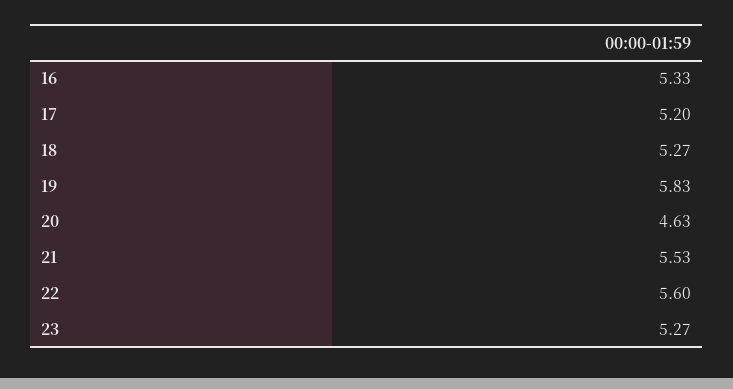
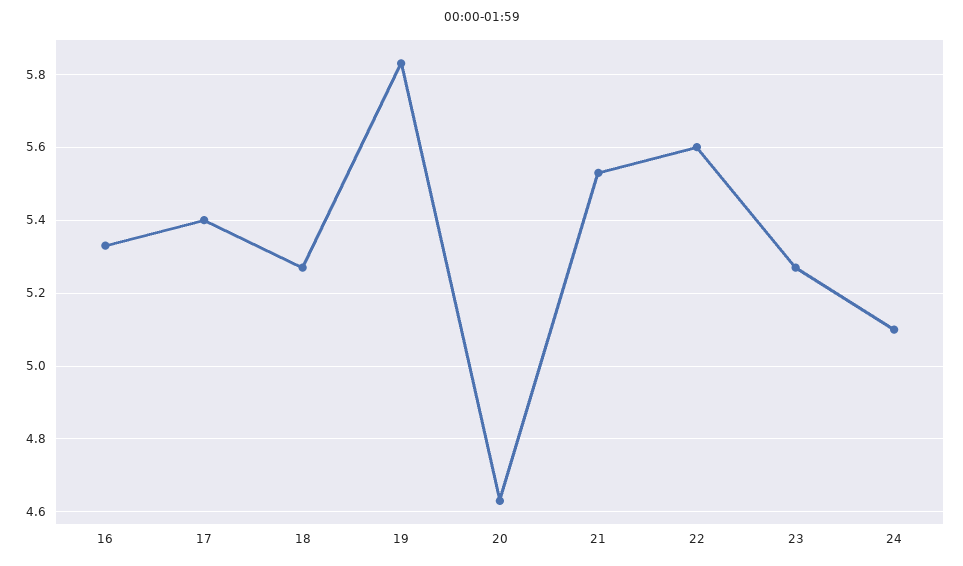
  {
    "16": 5.33,
-   "17": 5.2,
+   "17": 5.4,
    "18": 5.27,
    "19": 5.83,
    "20": 4.63,
    "21": 5.53,
    "22": 5.6,
-   "23": 5.27
+   "23": 5.27,
+   "24": 5.1
  }

